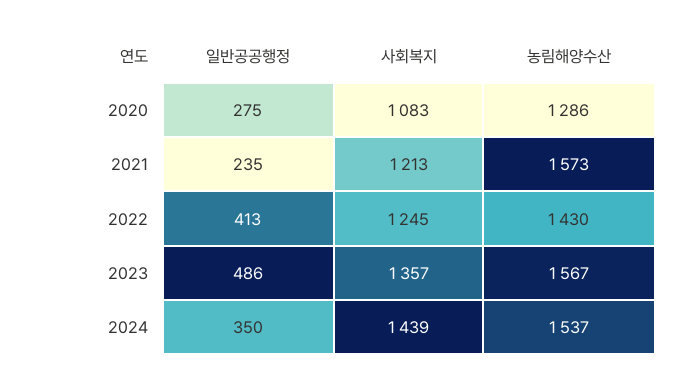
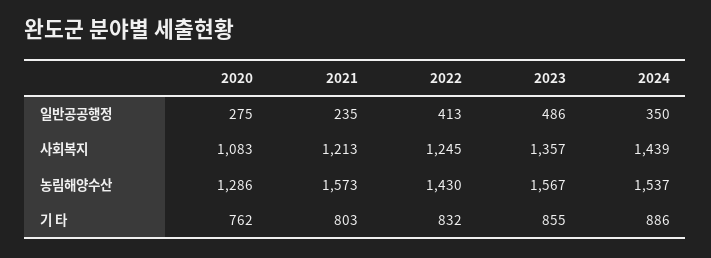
  {
    "일반공공행정": {
      "2020": 275,
      "2021": 235,
      "2022": 413,
      "2023": 486,
      "2024": 350
    },
    "사회복지": {
      "2020": 1083,
      "2021": 1213,
      "2022": 1245,
      "2023": 1357,
      "2024": 1439
    },
    "농림해양수산": {
      "2020": 1286,
      "2021": 1573,
      "2022": 1430,
      "2023": 1567,
      "2024": 1537
-   }
+   },
+   "기 타": {
+     "2020": 762,
+     "2021": 803,
+     "2022": 832,
+     "2023": 855,
+     "2024": 886
+   }
  }

